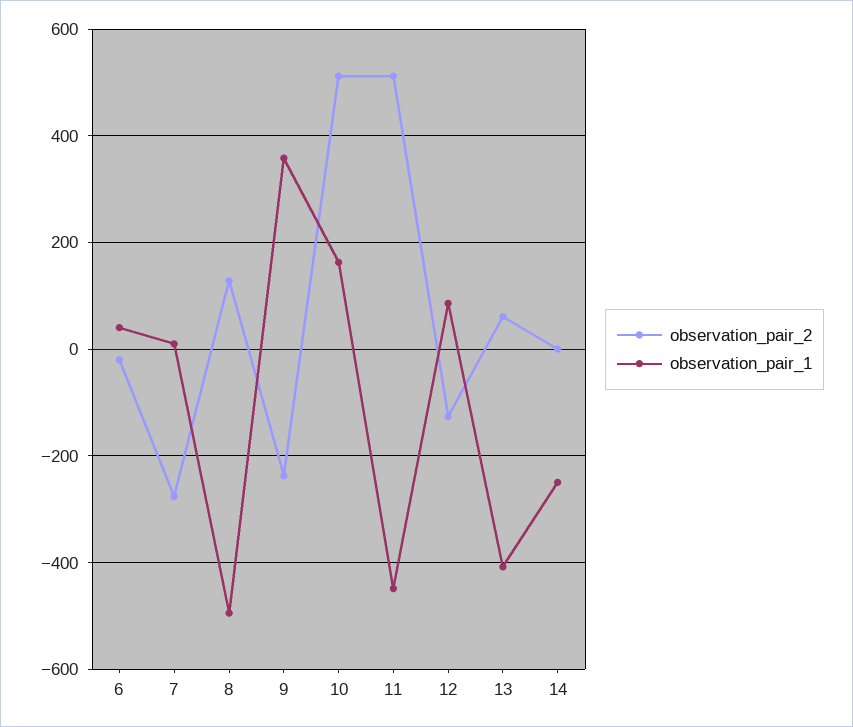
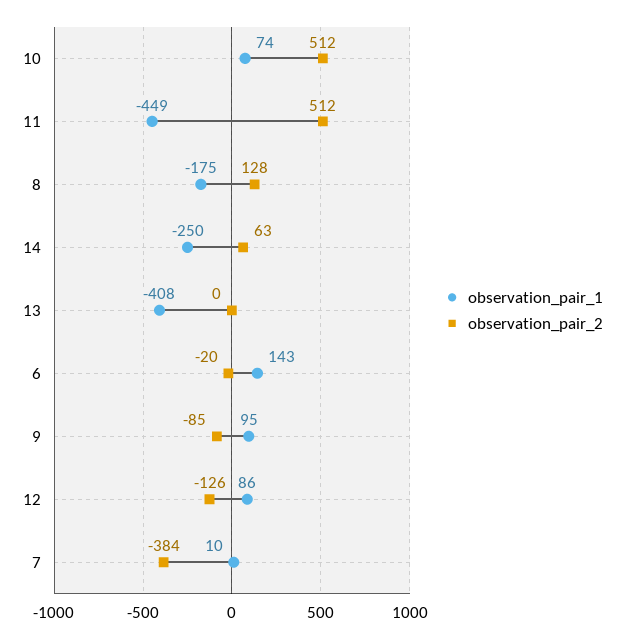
  {
    "observation_pair_2": {
      "6": -20,
-     "7": -280,
+     "7": -384,
      "8": 128,
-     "9": -240,
+     "9": -85,
      "10": 512,
      "11": 512,
      "12": -126,
-     "13": 60,
+     "13": 0,
-     "14": 0
+     "14": 63
    },
    "observation_pair_1": {
-     "6": 40,
+     "6": 143,
      "7": 10,
-     "8": -500,
+     "8": -175,
-     "9": 360,
+     "9": 95,
-     "10": 160,
+     "10": 74,
      "11": -449,
      "12": 86,
      "13": -408,
      "14": -250
    }
  }

